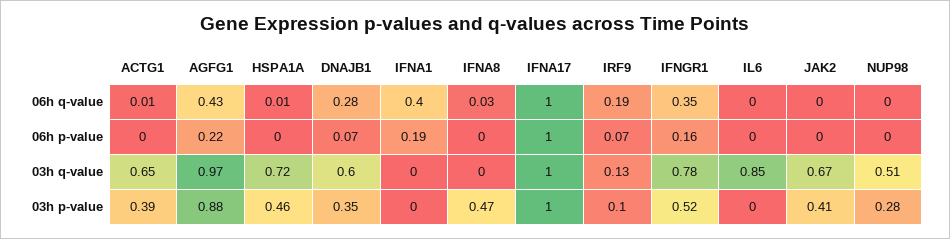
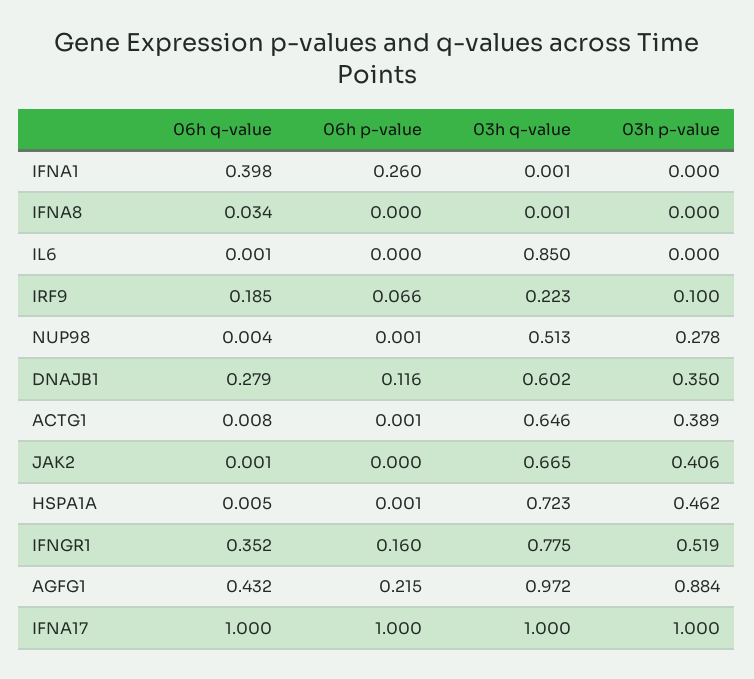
  {
    "ACTG1": {
      "06h q-value": 0.008,
      "06h p-value": 0.001,
      "03h q-value": 0.646,
      "03h p-value": 0.389
    },
    "AGFG1": {
      "06h q-value": 0.432,
      "06h p-value": 0.215,
      "03h q-value": 0.972,
      "03h p-value": 0.884
    },
    "HSPA1A": {
      "06h q-value": 0.005,
      "06h p-value": 0.001,
      "03h q-value": 0.723,
      "03h p-value": 0.462
    },
    "DNAJB1": {
      "06h q-value": 0.279,
-     "06h p-value": 0.07,
+     "06h p-value": 0.116,
      "03h q-value": 0.602,
      "03h p-value": 0.35
    },
    "IFNA1": {
      "06h q-value": 0.398,
-     "06h p-value": 0.19,
+     "06h p-value": 0.26,
      "03h q-value": 0.001,
      "03h p-value": 0
    },
    "IFNA8": {
      "06h q-value": 0.034,
      "06h p-value": 0,
      "03h q-value": 0.001,
-     "03h p-value": 0.47
+     "03h p-value": 0
    },
    "IFNA17": {
      "06h q-value": 1,
      "06h p-value": 1,
      "03h q-value": 1,
      "03h p-value": 1
    },
    "IRF9": {
      "06h q-value": 0.185,
      "06h p-value": 0.066,
-     "03h q-value": 0.13,
+     "03h q-value": 0.223,
      "03h p-value": 0.1
    },
    "IFNGR1": {
      "06h q-value": 0.352,
      "06h p-value": 0.16,
      "03h q-value": 0.775,
      "03h p-value": 0.519
    },
    "IL6": {
      "06h q-value": 0.001,
      "06h p-value": 0,
      "03h q-value": 0.85,
      "03h p-value": 0
    },
    "JAK2": {
      "06h q-value": 0.001,
      "06h p-value": 0,
      "03h q-value": 0.665,
      "03h p-value": 0.406
    },
    "NUP98": {
      "06h q-value": 0.004,
      "06h p-value": 0.001,
      "03h q-value": 0.513,
      "03h p-value": 0.278
    }
  }

